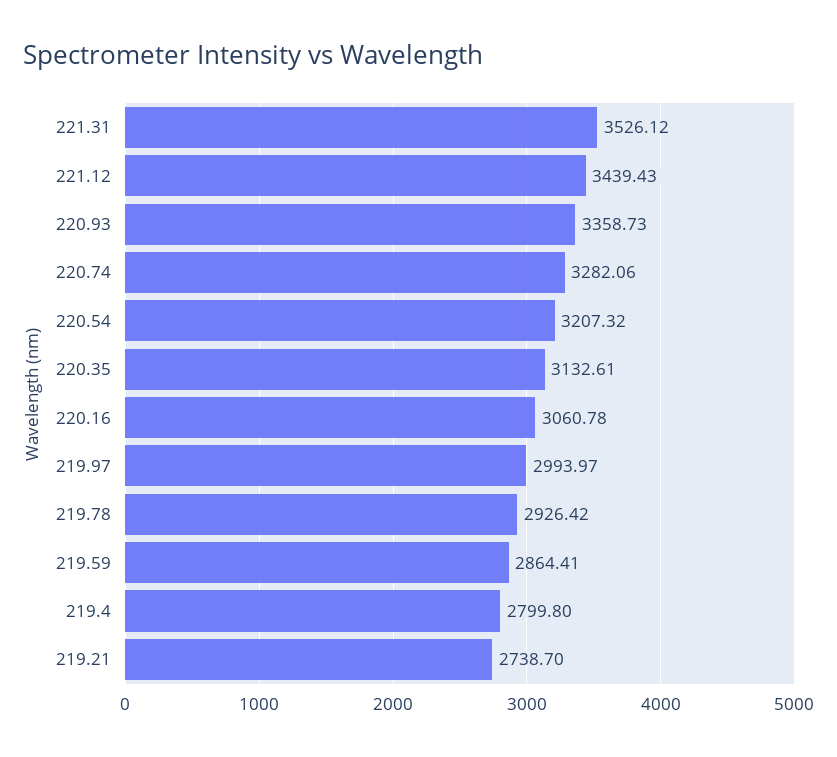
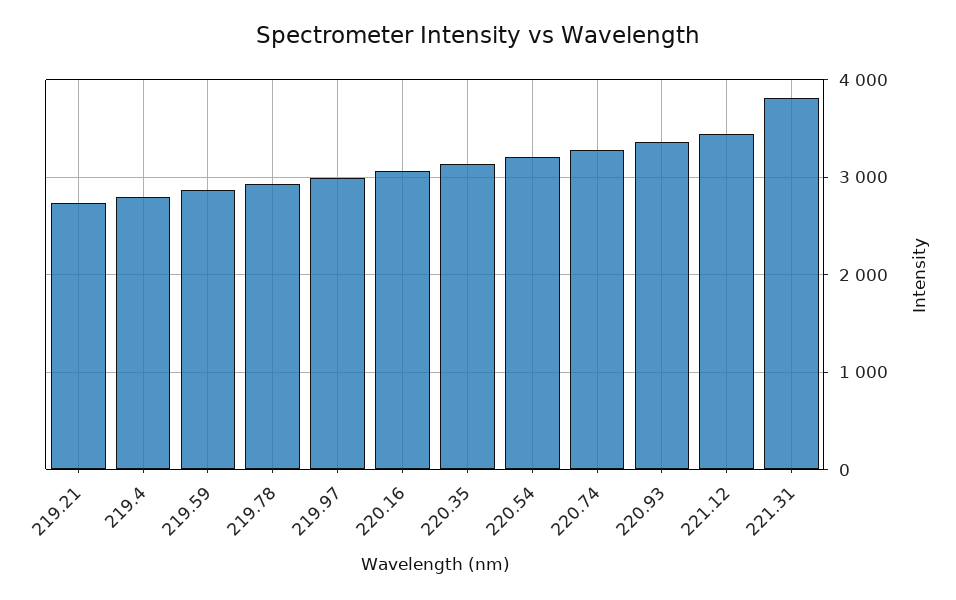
  {
-   "221.31": 3526.12,
+   "221.31": 3800,
    "221.12": 3439.43,
    "220.93": 3358.73,
    "220.74": 3282.06,
    "220.54": 3207.32,
    "220.35": 3132.61,
    "220.16": 3060.78,
    "219.97": 2993.97,
    "219.78": 2926.42,
    "219.59": 2864.41,
    "219.4": 2799.8,
    "219.21": 2738.7
  }

